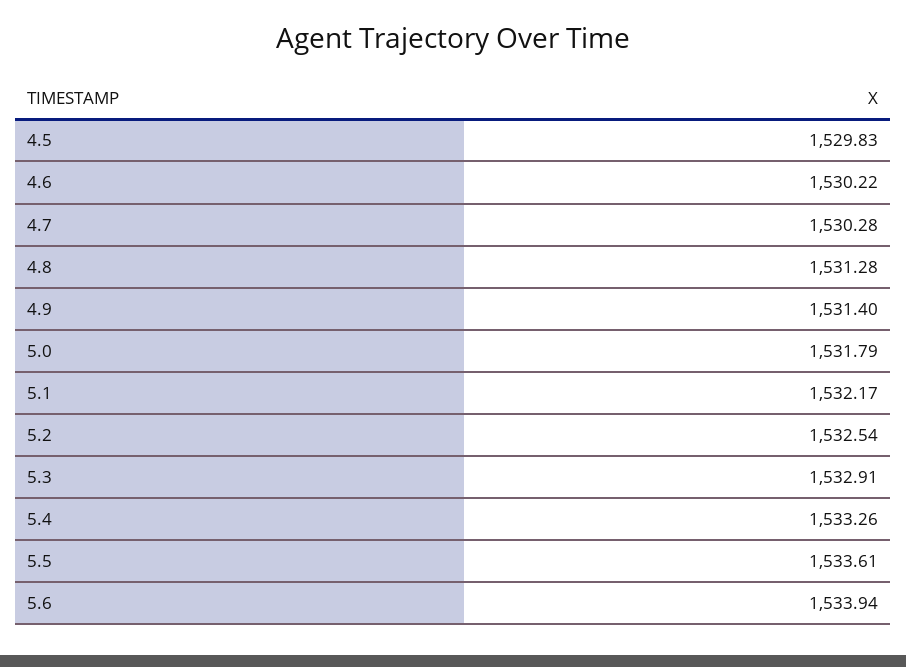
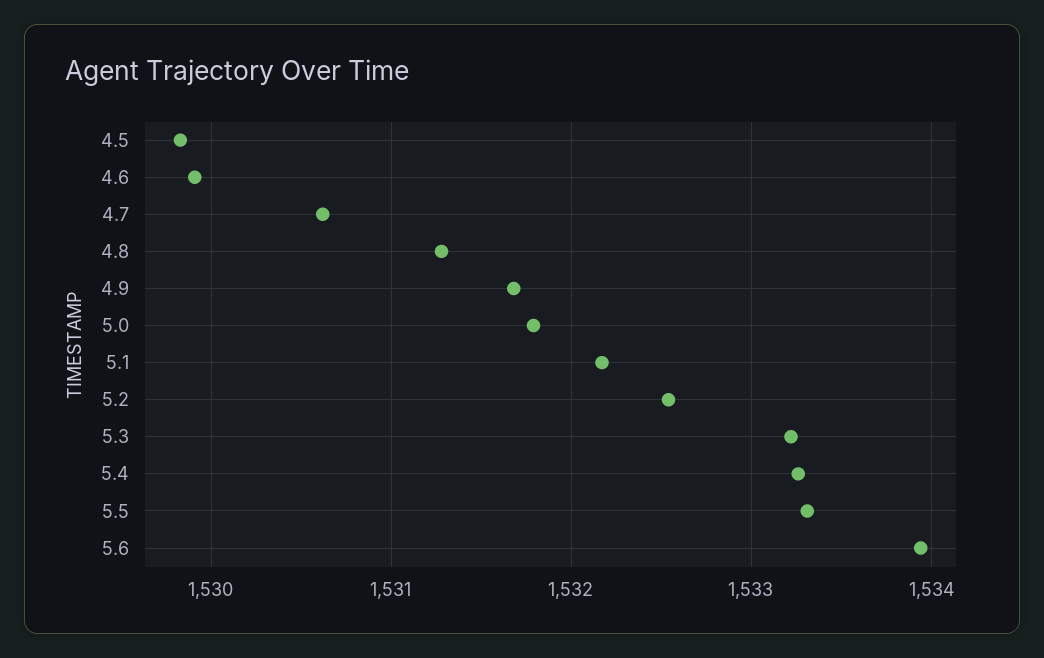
  {
    "4.5": 1529.83,
-   "4.6": 1530.22,
+   "4.6": 1529.9,
-   "4.7": 1530.28,
+   "4.7": 1530.6,
    "4.8": 1531.28,
-   "4.9": 1531.4,
+   "4.9": 1531.7,
    "5.0": 1531.79,
    "5.1": 1532.17,
    "5.2": 1532.54,
-   "5.3": 1532.91,
+   "5.3": 1533.2,
    "5.4": 1533.26,
-   "5.5": 1533.61,
+   "5.5": 1533.3,
    "5.6": 1533.94
  }

